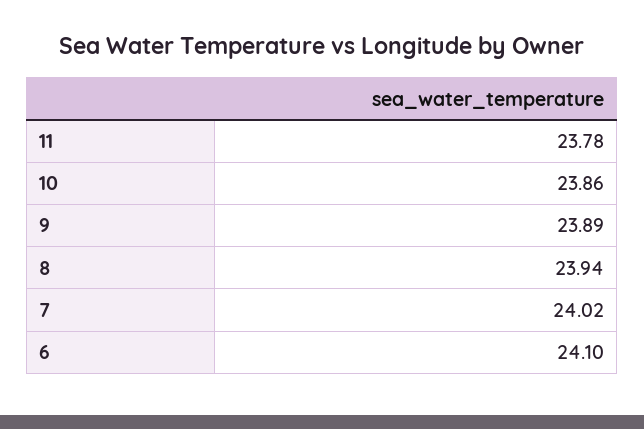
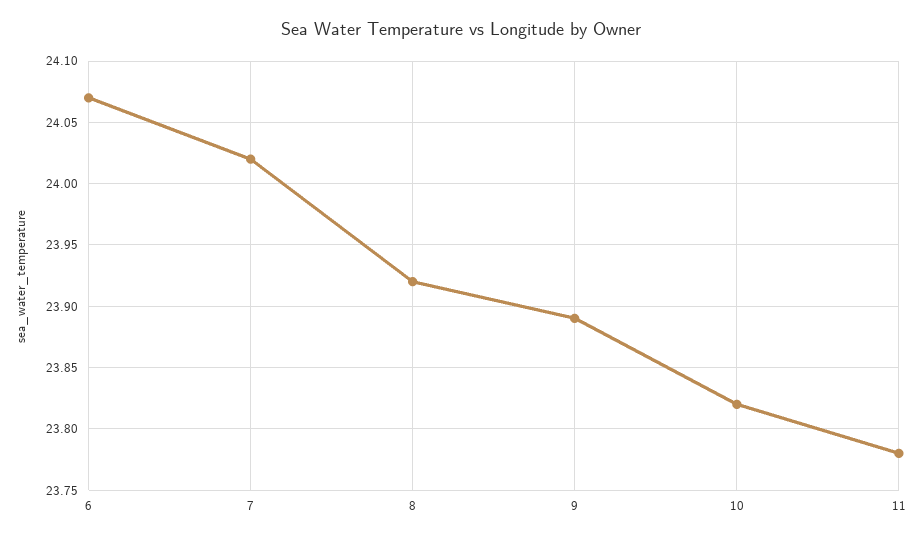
  {
    "11": 23.78,
-   "10": 23.86,
+   "10": 23.82,
    "9": 23.89,
-   "8": 23.94,
+   "8": 23.92,
    "7": 24.02,
-   "6": 24.1
+   "6": 24.07
  }

